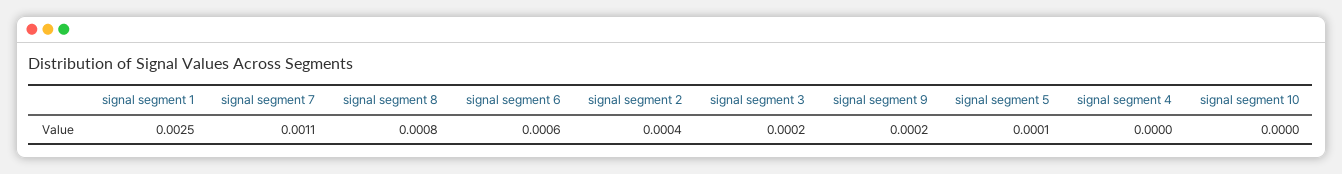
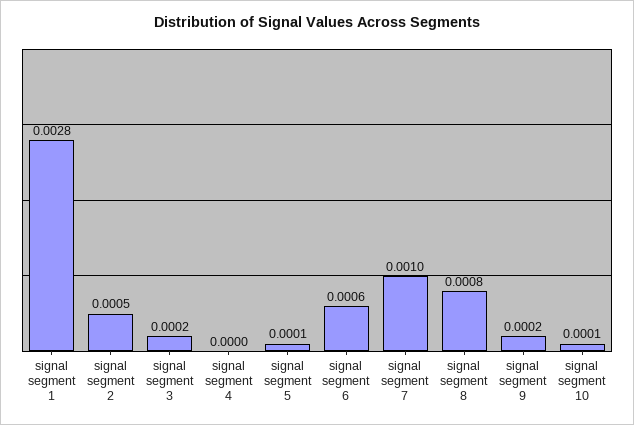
  {
-   "signal segment 1": 0.0025,
+   "signal segment 1": 0.0028,
-   "signal segment 7": 0.0011,
+   "signal segment 7": 0.001,
    "signal segment 8": 0.0008,
    "signal segment 6": 0.0006,
-   "signal segment 2": 0.0004,
+   "signal segment 2": 0.0005,
    "signal segment 3": 0.0002,
    "signal segment 9": 0.0002,
    "signal segment 5": 0.0001,
    "signal segment 4": 0,
-   "signal segment 10": 0
+   "signal segment 10": 0.0001
  }

